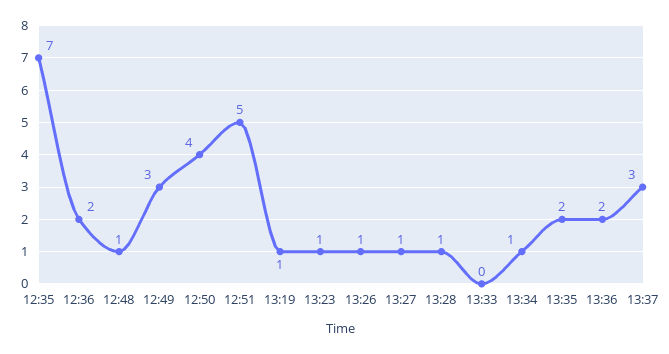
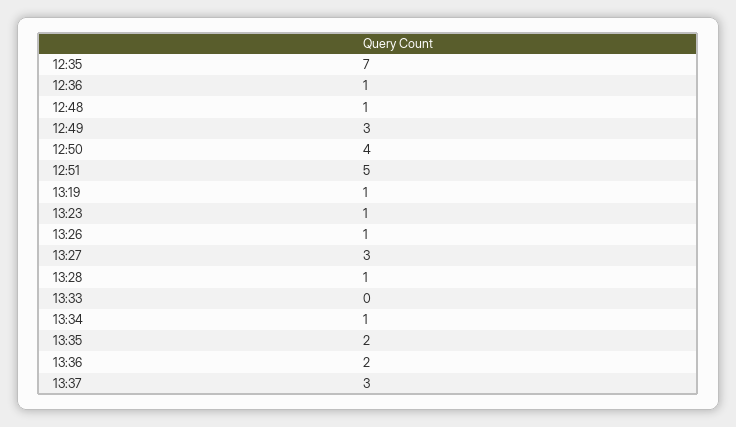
  {
    "12:35": 7,
-   "12:36": 2,
+   "12:36": 1,
    "12:48": 1,
    "12:49": 3,
    "12:50": 4,
    "12:51": 5,
    "13:19": 1,
    "13:23": 1,
    "13:26": 1,
-   "13:27": 1,
+   "13:27": 3,
    "13:28": 1,
    "13:33": 0,
    "13:34": 1,
    "13:35": 2,
    "13:36": 2,
    "13:37": 3
  }

